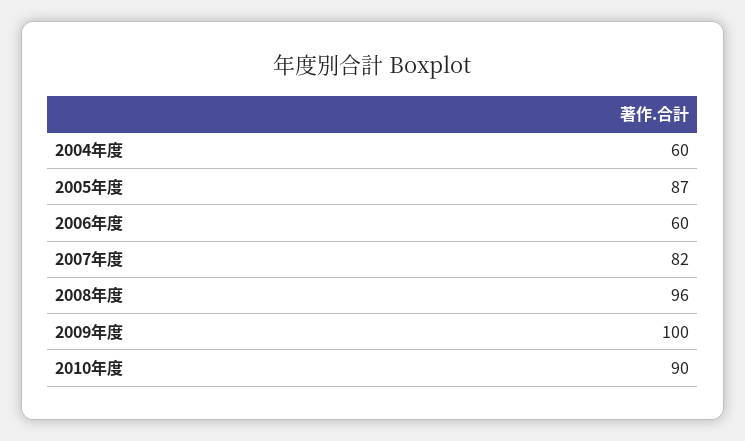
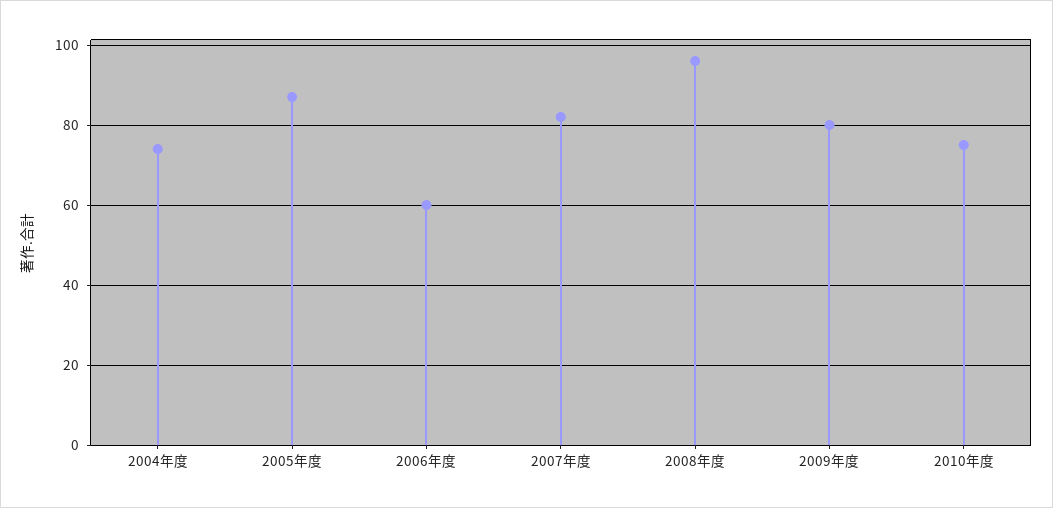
  {
-   "2004年度": 60,
+   "2004年度": 75,
    "2005年度": 87,
    "2006年度": 60,
    "2007年度": 82,
    "2008年度": 96,
-   "2009年度": 100,
+   "2009年度": 80,
-   "2010年度": 90
+   "2010年度": 75
  }

